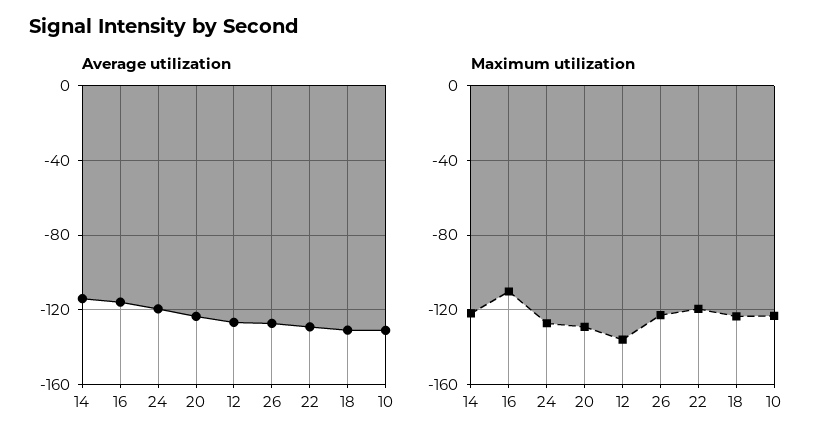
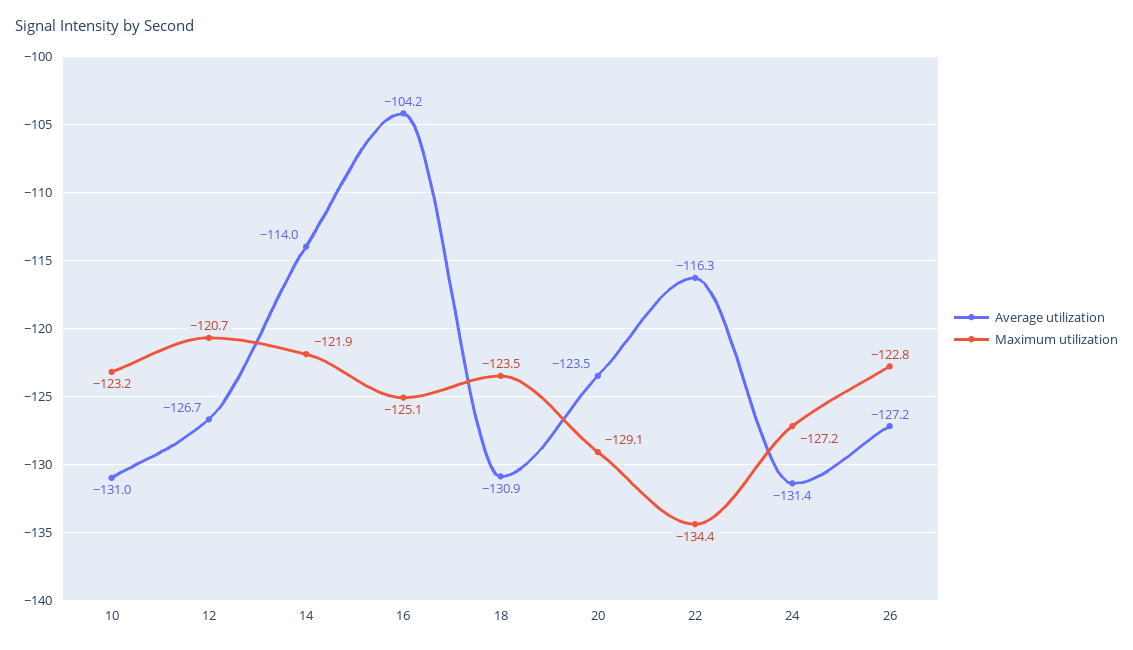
  {
    "Average utilization": {
      "14": -114,
-     "16": -115,
+     "16": -104.2,
-     "24": -120,
+     "24": -131.4,
      "20": -123.5,
      "12": -126.7,
      "26": -127.2,
-     "22": -130,
+     "22": -116.3,
      "18": -130.9,
      "10": -131
    },
    "Maximum utilization": {
      "14": -121.9,
-     "16": -110,
+     "16": -125.1,
      "24": -127.2,
      "20": -129.1,
-     "12": -135,
+     "12": -120.7,
      "26": -122.8,
-     "22": -120,
+     "22": -134.4,
      "18": -123.5,
      "10": -123.2
    }
  }

